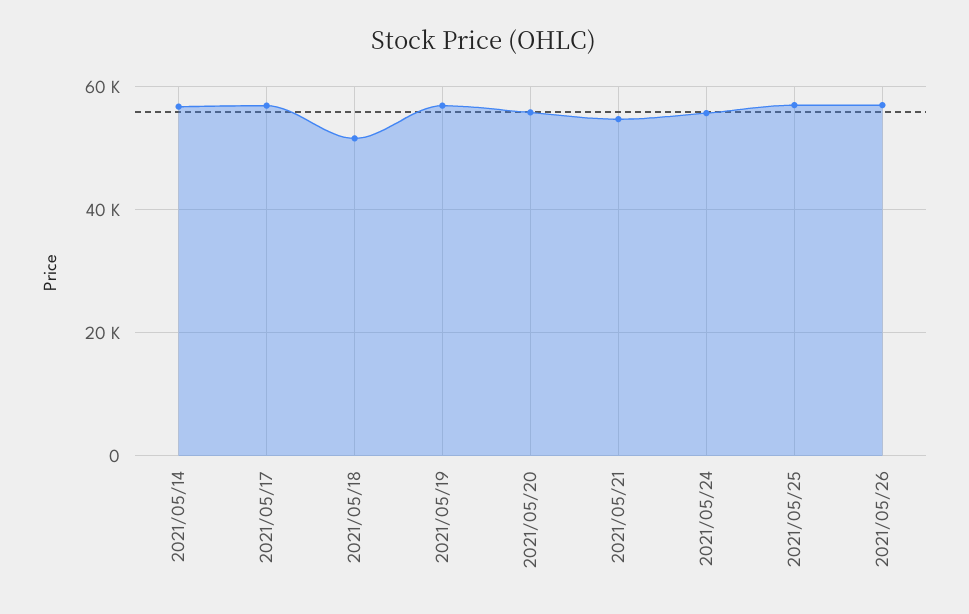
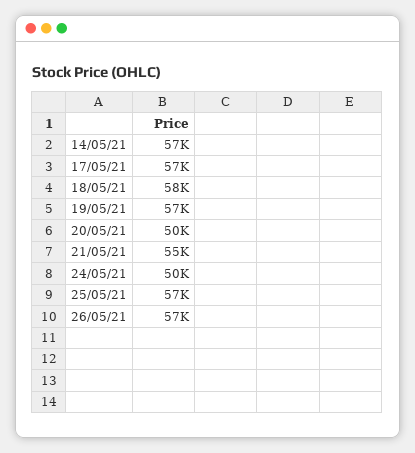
  {
    "2021/05/14": 57000,
    "2021/05/17": 57000,
-   "2021/05/18": 52000,
+   "2021/05/18": 58000,
    "2021/05/19": 57000,
-   "2021/05/20": 56000,
+   "2021/05/20": 50000,
    "2021/05/21": 55000,
-   "2021/05/24": 56000,
+   "2021/05/24": 50000,
    "2021/05/25": 57000,
    "2021/05/26": 57000
  }

